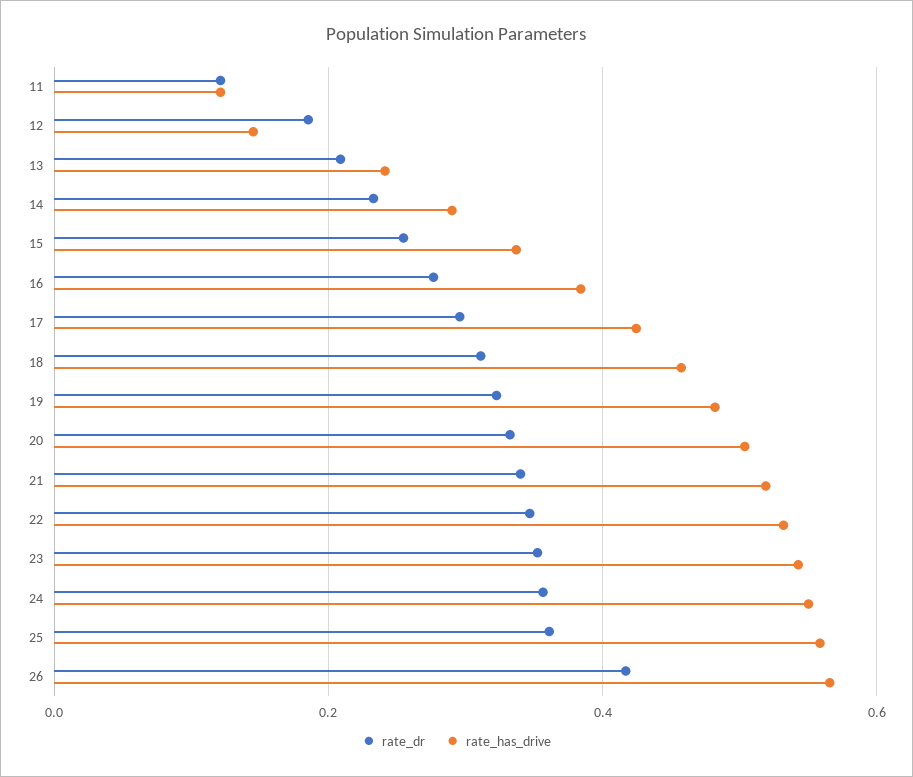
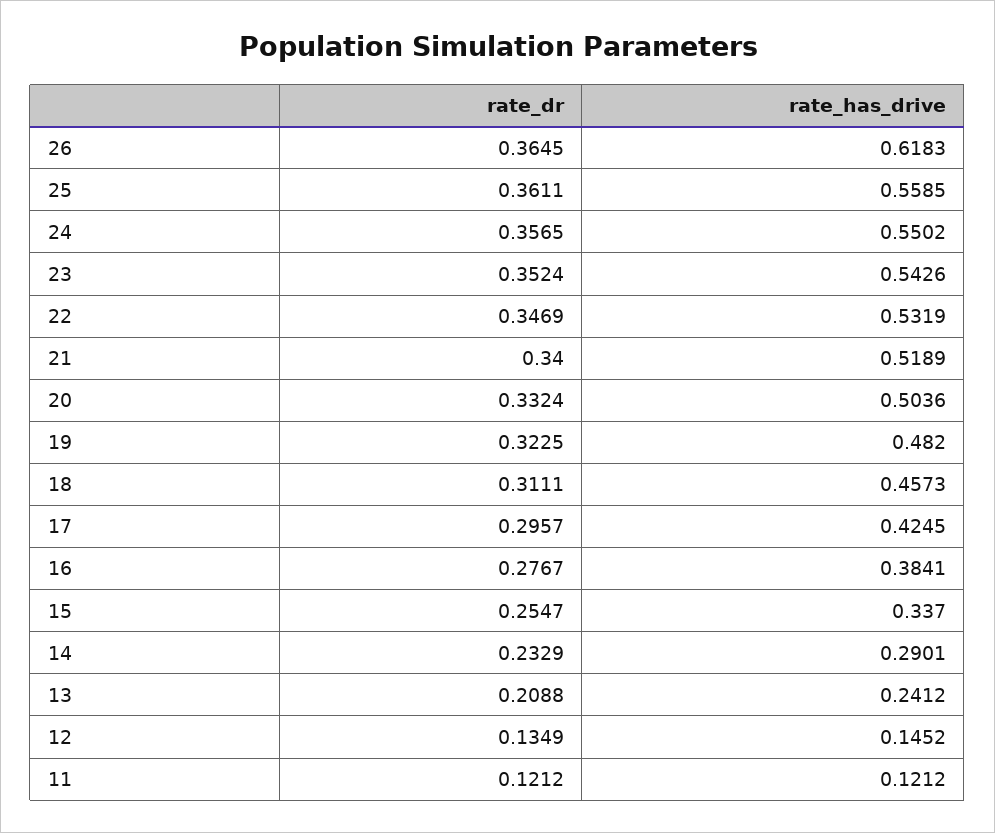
  {
    "rate_dr": {
      "11": 0.1212,
-     "12": 0.18,
+     "12": 0.1349,
      "13": 0.2088,
      "14": 0.2329,
      "15": 0.2547,
      "16": 0.2767,
      "17": 0.2957,
      "18": 0.3111,
      "19": 0.3225,
      "20": 0.3324,
      "21": 0.34,
      "22": 0.3469,
      "23": 0.3524,
      "24": 0.3565,
      "25": 0.3611,
-     "26": 0.42
+     "26": 0.3645
    },
    "rate_has_drive": {
      "11": 0.1212,
      "12": 0.1452,
      "13": 0.2412,
      "14": 0.2901,
      "15": 0.337,
      "16": 0.3841,
      "17": 0.4245,
      "18": 0.4573,
      "19": 0.482,
      "20": 0.5036,
      "21": 0.5189,
      "22": 0.5319,
      "23": 0.5426,
      "24": 0.5502,
      "25": 0.5585,
-     "26": 0.56
+     "26": 0.6183
    }
  }

